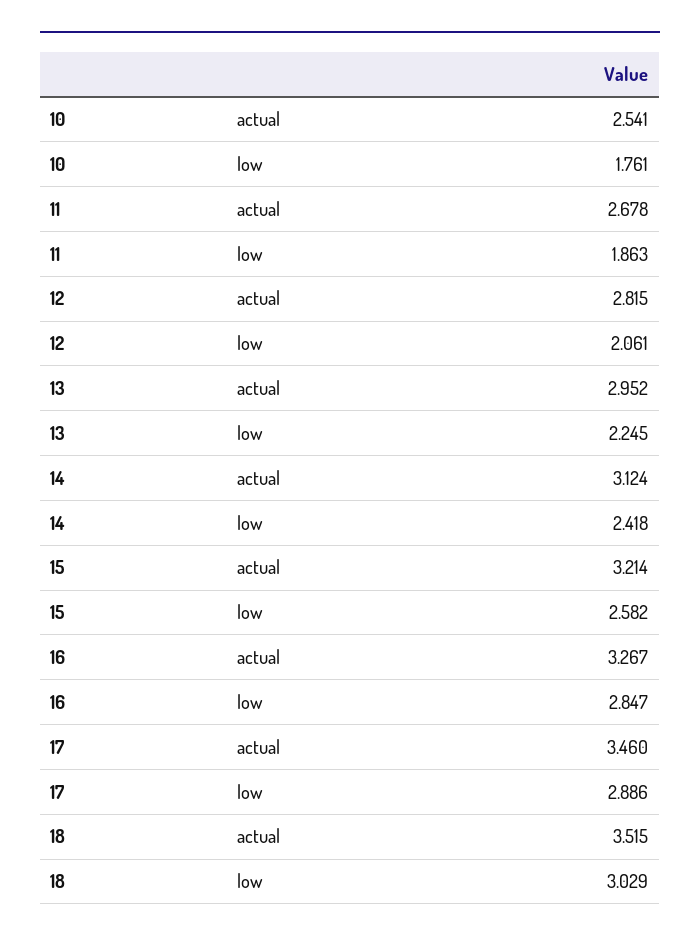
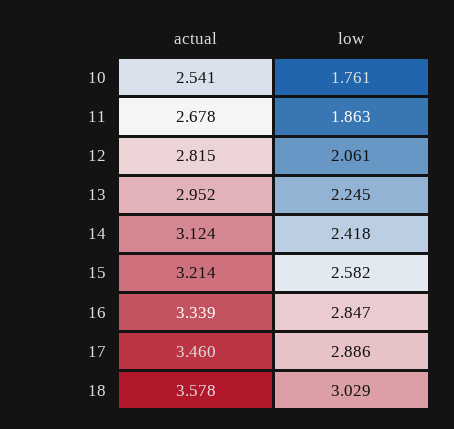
  {
    "10": {
      "actual": 2.541,
      "low": 1.761
    },
    "11": {
      "actual": 2.678,
      "low": 1.863
    },
    "12": {
      "actual": 2.815,
      "low": 2.061
    },
    "13": {
      "actual": 2.952,
      "low": 2.245
    },
    "14": {
      "actual": 3.124,
      "low": 2.418
    },
    "15": {
      "actual": 3.214,
      "low": 2.582
    },
    "16": {
-     "actual": 3.267,
+     "actual": 3.339,
      "low": 2.847
    },
    "17": {
      "actual": 3.46,
      "low": 2.886
    },
    "18": {
-     "actual": 3.515,
+     "actual": 3.578,
      "low": 3.029
    }
  }

